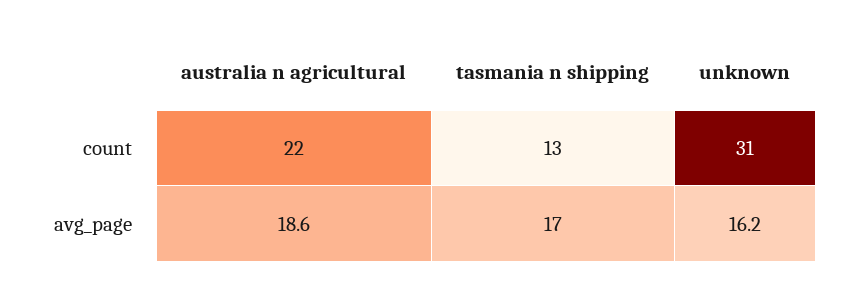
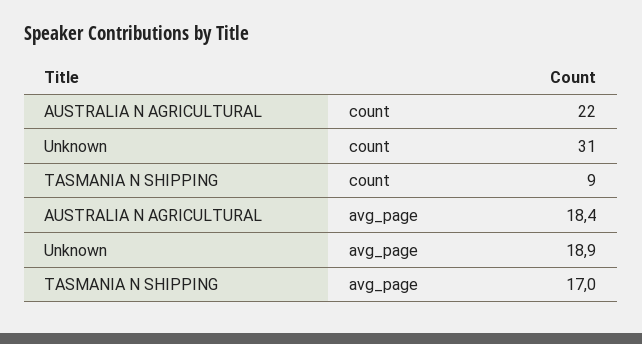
  {
    "australia n agricultural": {
      "count": 22,
-     "avg_page": 18.6
+     "avg_page": 18.4
    },
    "tasmania n shipping": {
-     "count": 13,
+     "count": 9,
      "avg_page": 17
    },
    "unknown": {
      "count": 31,
-     "avg_page": 16.2
+     "avg_page": 18.9
    }
  }

